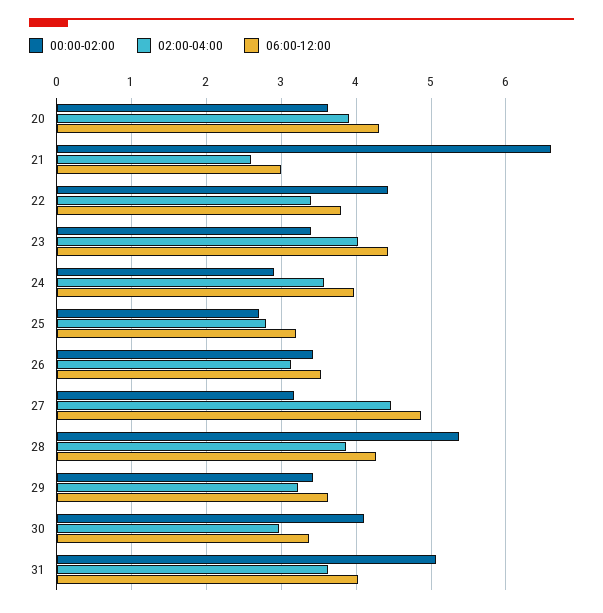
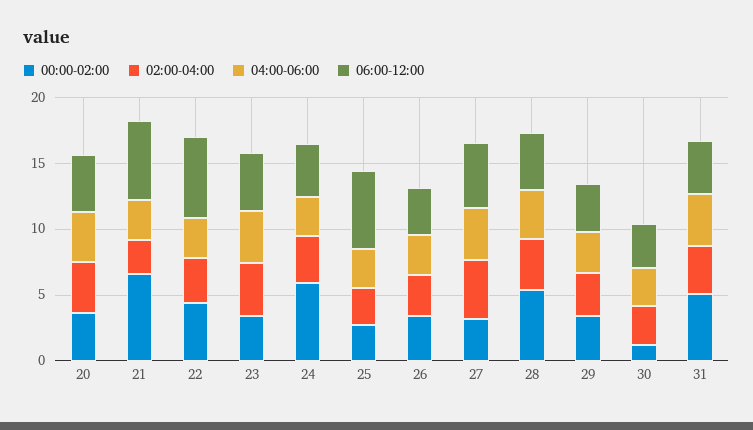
  {
    "00:00-02:00": {
      "20": 3.6,
      "21": 6.6,
      "22": 4.4,
      "23": 3.4,
-     "24": 2.9,
+     "24": 6,
      "25": 2.7,
      "26": 3.4,
      "27": 3.2,
      "28": 5.4,
      "29": 3.4,
-     "30": 4.1,
+     "30": 1,
      "31": 5.1
    },
    "02:00-04:00": {
      "20": 3.9,
      "21": 2.6,
      "22": 3.4,
      "23": 4,
      "24": 3.6,
      "25": 2.8,
      "26": 3.1,
      "27": 4.5,
      "28": 3.9,
      "29": 3.2,
      "30": 3,
      "31": 3.6
    },
    "06:00-12:00": {
      "20": 4.3,
-     "21": 3,
+     "21": 6,
-     "22": 3.8,
+     "22": 6,
      "23": 4.4,
      "24": 4,
-     "25": 3.2,
+     "25": 6,
      "26": 3.5,
      "27": 4.9,
      "28": 4.3,
      "29": 3.6,
      "30": 3.4,
      "31": 4
-   }
+   },
+   "04:00-06:00": {
+     "20": 4,
+     "21": 3,
+     "22": 3,
+     "23": 4,
+     "24": 3,
+     "25": 3,
+     "26": 3,
+     "27": 4,
+     "28": 4,
+     "29": 3,
+     "30": 3,
+     "31": 4
+   }
  }

